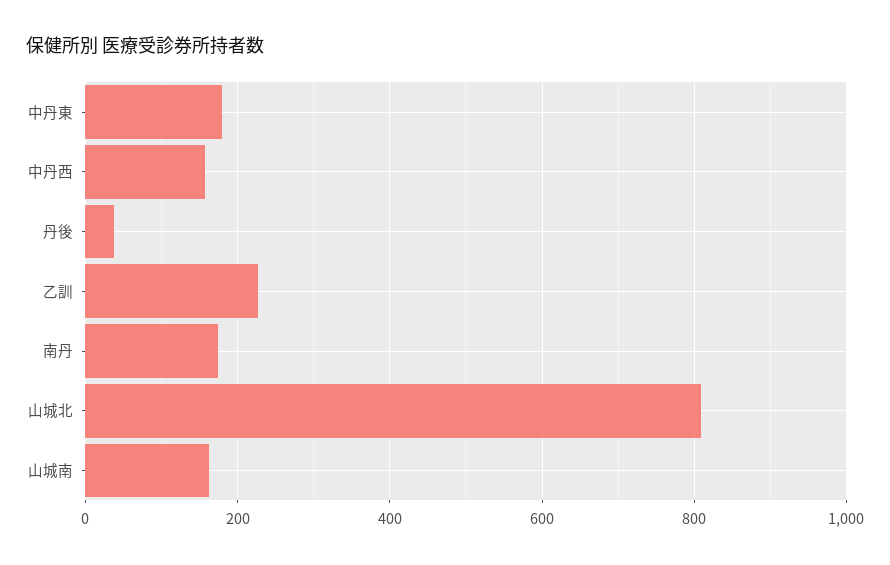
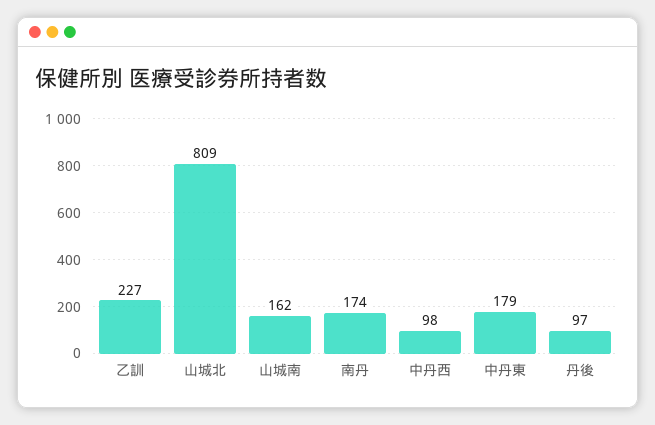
  {
    "中丹東": 179,
-   "中丹西": 160,
+   "中丹西": 98,
-   "丹後": 40,
+   "丹後": 97,
    "乙訓": 227,
    "南丹": 174,
    "山城北": 809,
    "山城南": 162
  }

